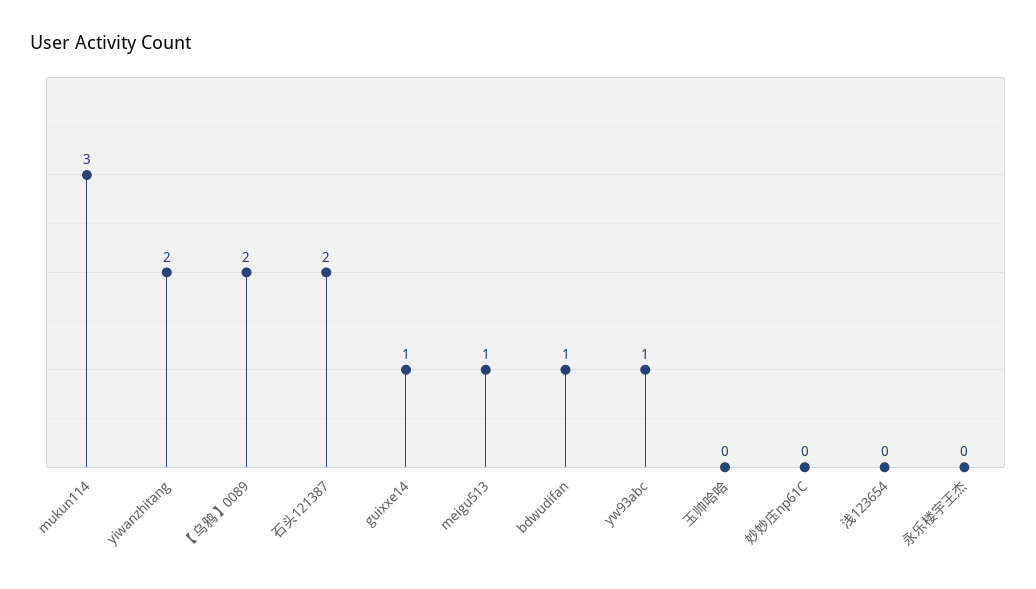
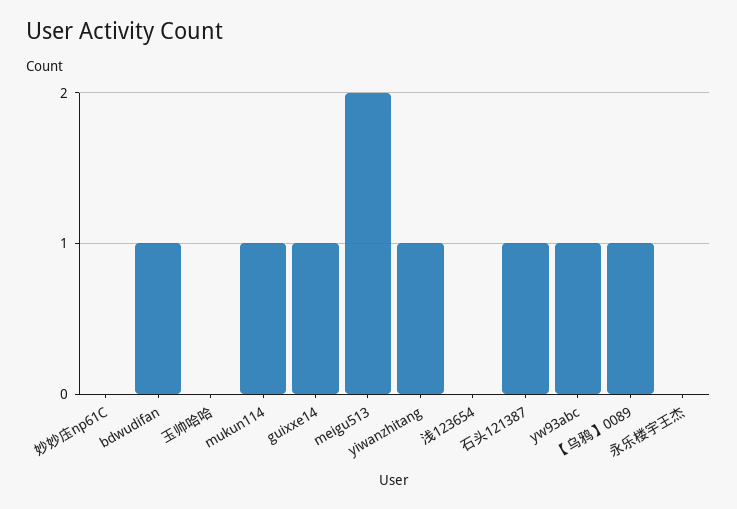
  {
-   "mukun114": 3,
+   "mukun114": 1,
-   "yiwanzhitang": 2,
+   "yiwanzhitang": 1,
-   "【乌鸦】0089": 2,
+   "【乌鸦】0089": 1,
-   "石头121387": 2,
+   "石头121387": 1,
    "guixxe14": 1,
-   "meigu513": 1,
+   "meigu513": 2,
    "bdwudifan": 1,
    "yw93abc": 1,
    "玉帅哈哈": 0,
    "妙妙庒np61C": 0,
    "浅123654": 0,
    "永乐楼宇王杰": 0
  }

